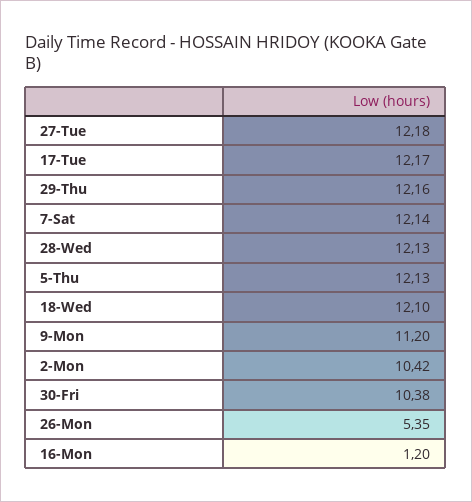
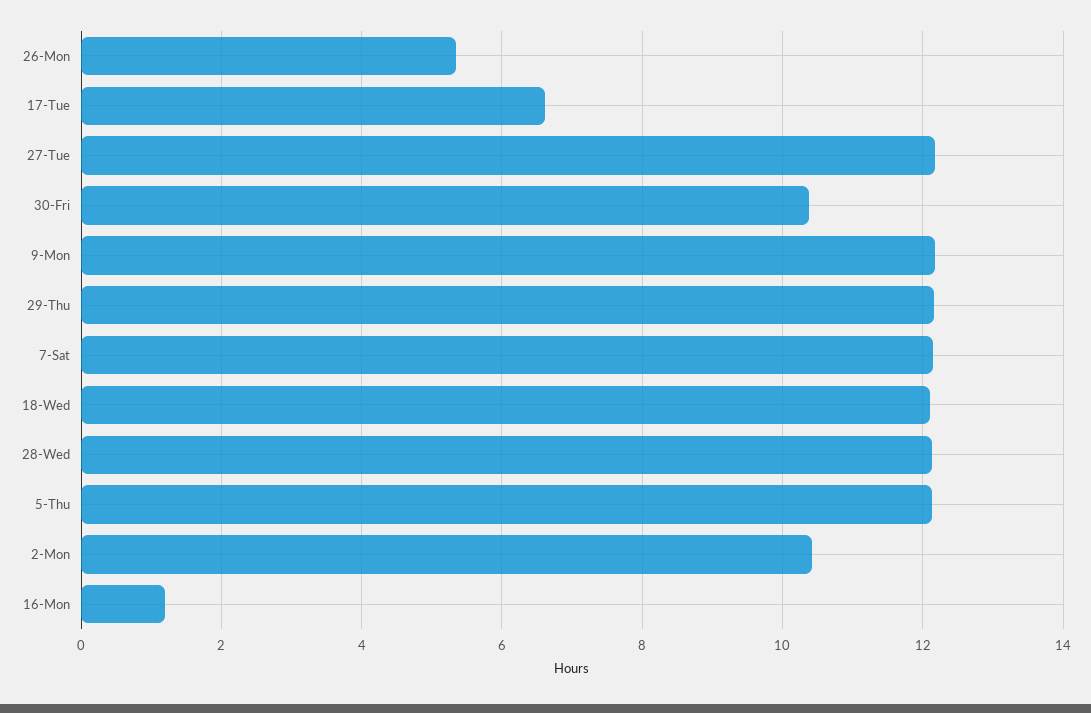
  {
    "27-Tue": 12.18,
-   "17-Tue": 12.17,
+   "17-Tue": 6.6,
    "29-Thu": 12.16,
    "7-Sat": 12.14,
    "28-Wed": 12.13,
    "5-Thu": 12.13,
    "18-Wed": 12.1,
-   "9-Mon": 11.2,
+   "9-Mon": 12.2,
    "2-Mon": 10.42,
    "30-Fri": 10.38,
    "26-Mon": 5.35,
    "16-Mon": 1.2
  }

